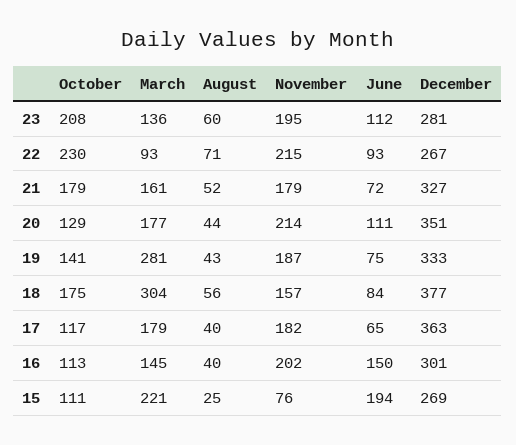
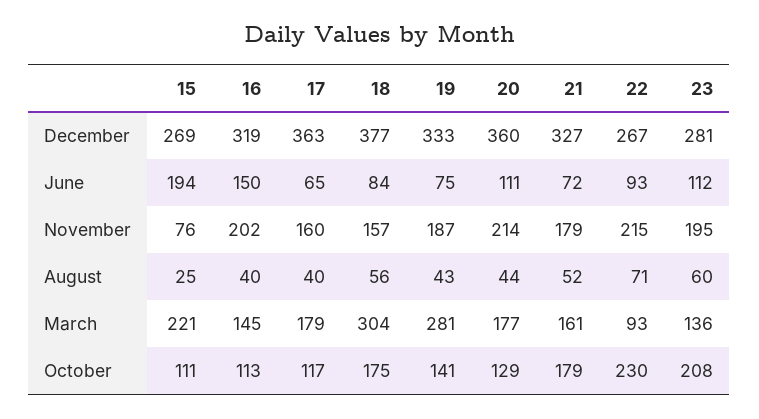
  {
    "October": {
      "23": 208,
      "22": 230,
      "21": 179,
      "20": 129,
      "19": 141,
      "18": 175,
      "17": 117,
      "16": 113,
      "15": 111
    },
    "March": {
      "23": 136,
      "22": 93,
      "21": 161,
      "20": 177,
      "19": 281,
      "18": 304,
      "17": 179,
      "16": 145,
      "15": 221
    },
    "August": {
      "23": 60,
      "22": 71,
      "21": 52,
      "20": 44,
      "19": 43,
      "18": 56,
      "17": 40,
      "16": 40,
      "15": 25
    },
    "November": {
      "23": 195,
      "22": 215,
      "21": 179,
      "20": 214,
      "19": 187,
      "18": 157,
-     "17": 182,
+     "17": 160,
      "16": 202,
      "15": 76
    },
    "June": {
      "23": 112,
      "22": 93,
      "21": 72,
      "20": 111,
      "19": 75,
      "18": 84,
      "17": 65,
      "16": 150,
      "15": 194
    },
    "December": {
      "23": 281,
      "22": 267,
      "21": 327,
-     "20": 351,
+     "20": 360,
      "19": 333,
      "18": 377,
      "17": 363,
-     "16": 301,
+     "16": 319,
      "15": 269
    }
  }

